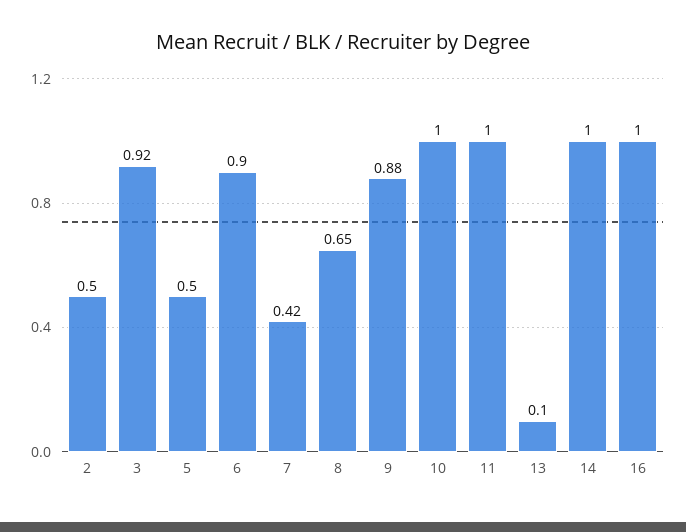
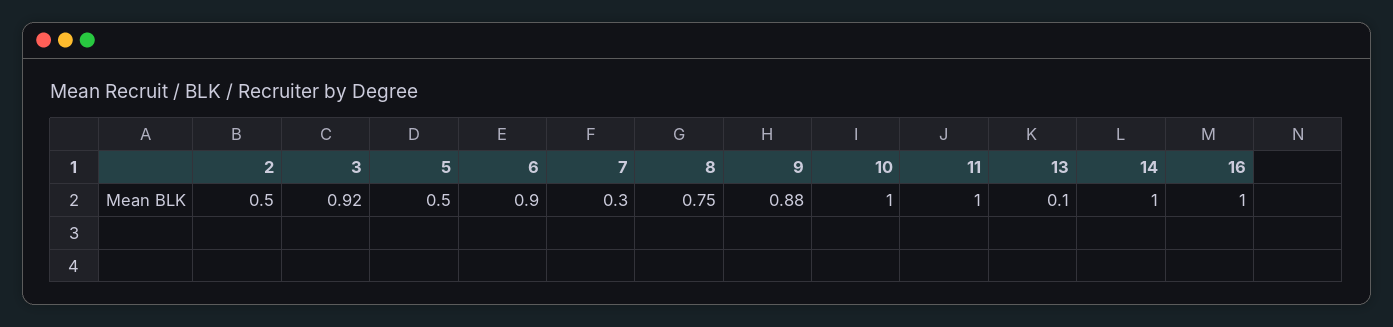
  {
    "2": 0.5,
    "3": 0.92,
    "5": 0.5,
    "6": 0.9,
-   "7": 0.42,
+   "7": 0.3,
-   "8": 0.65,
+   "8": 0.75,
    "9": 0.88,
    "10": 1,
    "11": 1,
    "13": 0.1,
    "14": 1,
    "16": 1
  }

